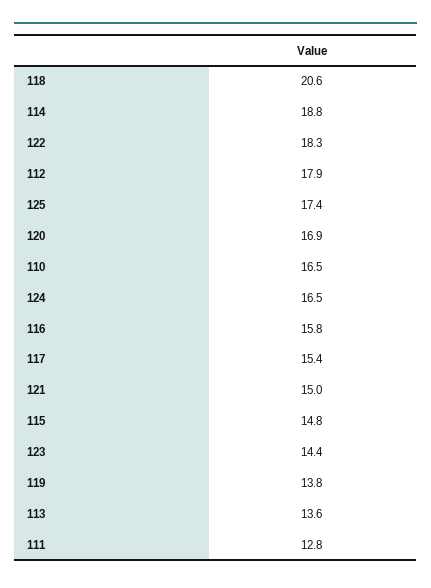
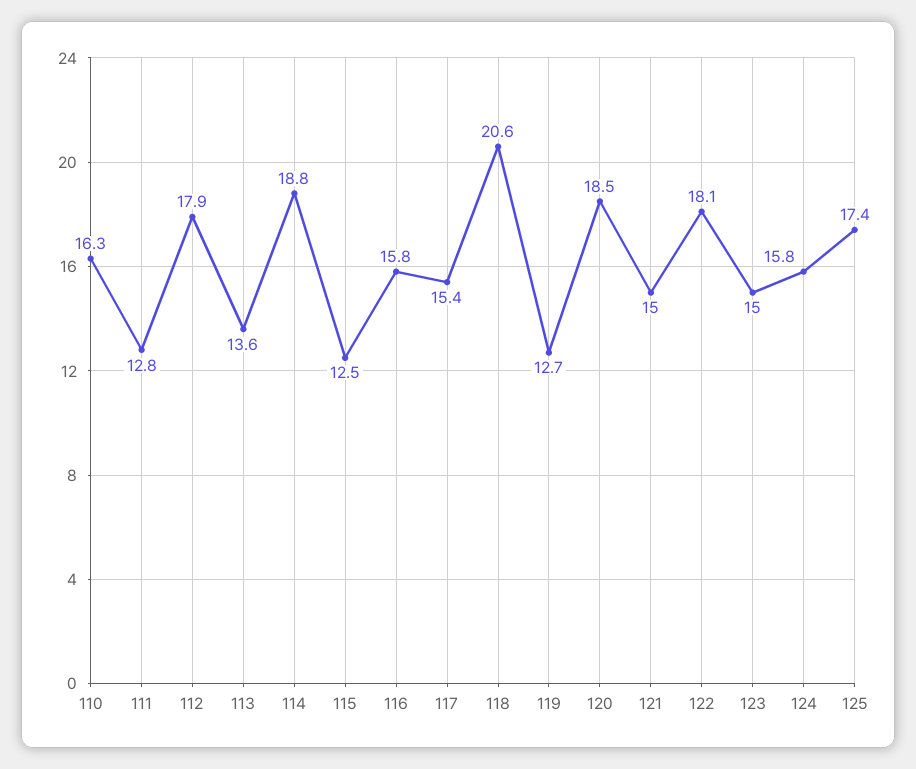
  {
    "118": 20.6,
    "114": 18.8,
-   "122": 18.3,
+   "122": 18.1,
    "112": 17.9,
    "125": 17.4,
-   "120": 16.9,
+   "120": 18.5,
-   "110": 16.5,
+   "110": 16.3,
-   "124": 16.5,
+   "124": 15.8,
    "116": 15.8,
    "117": 15.4,
    "121": 15,
-   "115": 14.8,
+   "115": 12.5,
-   "123": 14.4,
+   "123": 15,
-   "119": 13.8,
+   "119": 12.7,
    "113": 13.6,
    "111": 12.8
  }

